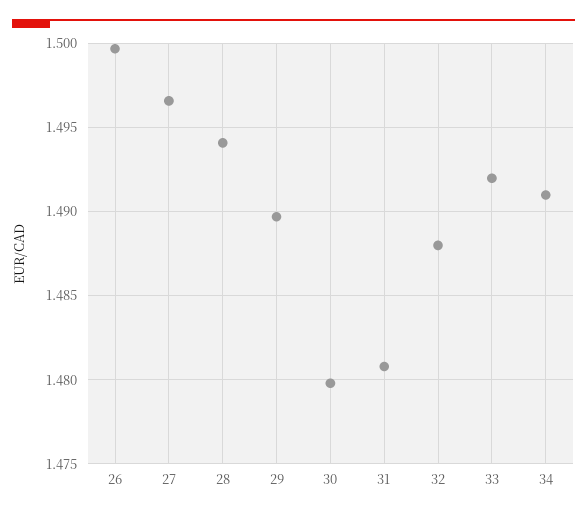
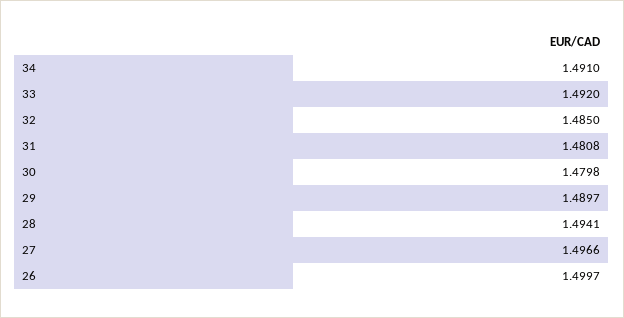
  {
    "26": 1.4997,
    "27": 1.4966,
    "28": 1.4941,
    "29": 1.4897,
    "30": 1.4798,
    "31": 1.4808,
-   "32": 1.488,
+   "32": 1.485,
    "33": 1.492,
    "34": 1.491
  }

